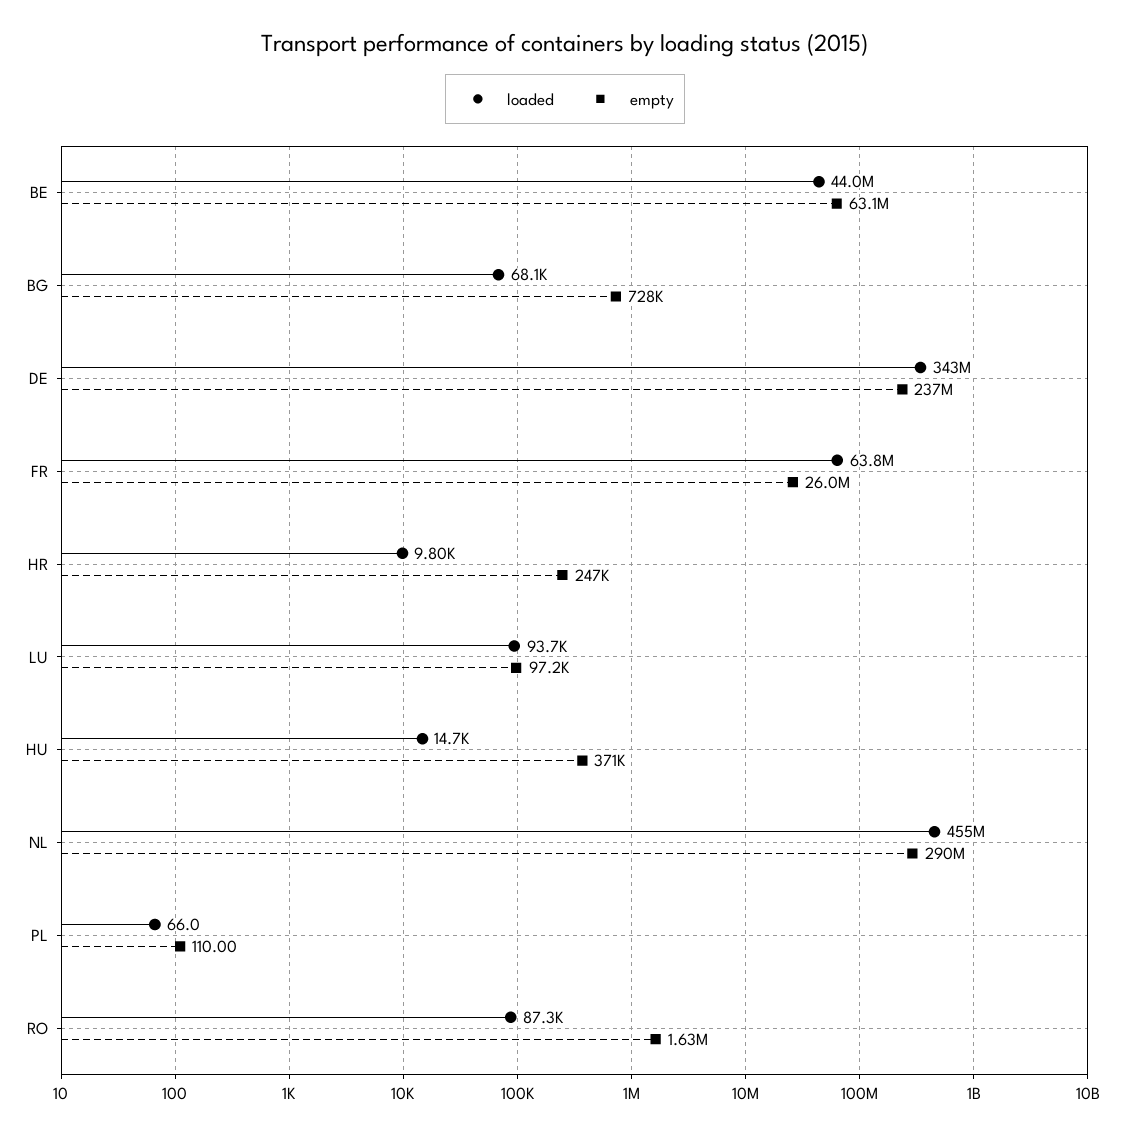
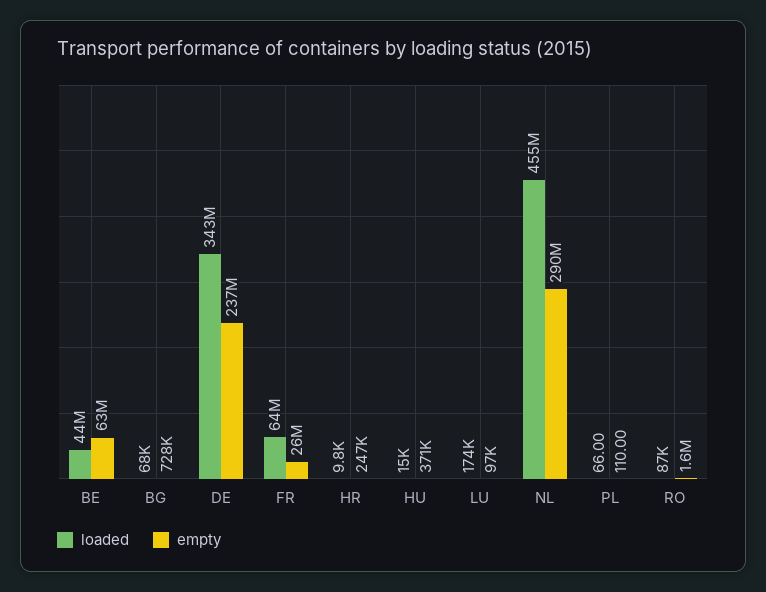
  {
    "loaded": {
      "BE": 44000000,
      "BG": 68100,
      "DE": 343000000,
      "FR": 63800000,
      "HR": 9800,
-     "LU": 93700,
+     "LU": 174000,
      "HU": 14700,
      "NL": 455000000,
      "PL": 66,
      "RO": 87300
    },
    "empty": {
      "BE": 63100000,
      "BG": 728000,
      "DE": 237000000,
      "FR": 26000000,
      "HR": 247000,
      "LU": 97200,
      "HU": 371000,
      "NL": 290000000,
      "PL": 110,
      "RO": 1630000
    }
  }

